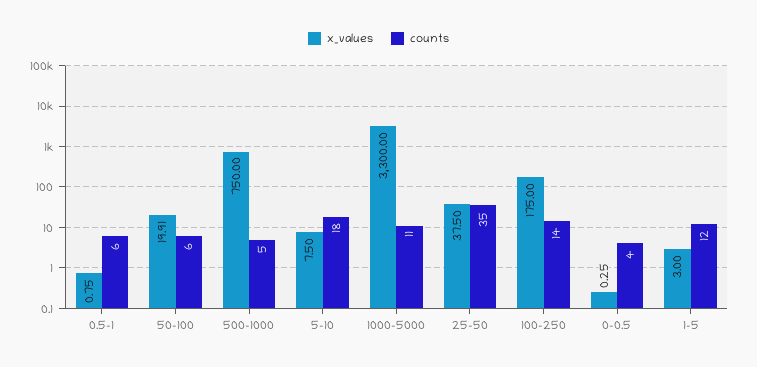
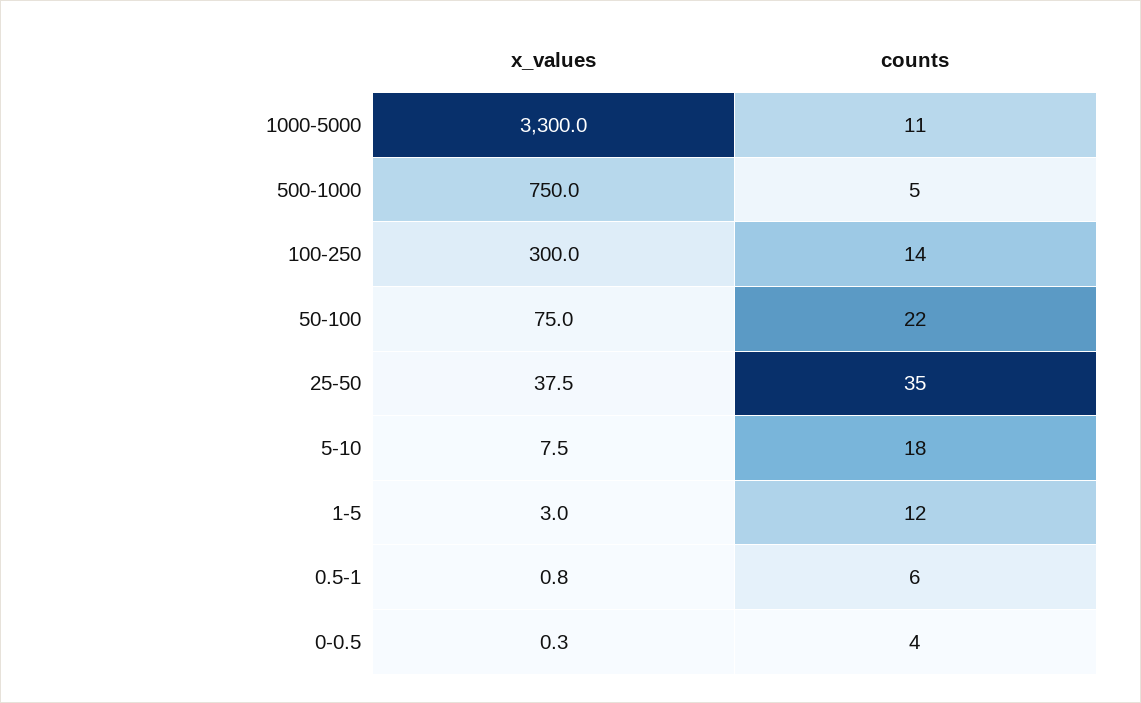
  {
    "x_values": {
      "0.5-1": 0.75,
-     "50-100": 19.91,
+     "50-100": 75,
      "500-1000": 750,
      "5-10": 7.5,
      "1000-5000": 3300,
      "25-50": 37.5,
-     "100-250": 175,
+     "100-250": 300,
      "0-0.5": 0.25,
      "1-5": 3
    },
    "counts": {
      "0.5-1": 6,
-     "50-100": 6,
+     "50-100": 22,
      "500-1000": 5,
      "5-10": 18,
      "1000-5000": 11,
      "25-50": 35,
      "100-250": 14,
      "0-0.5": 4,
      "1-5": 12
    }
  }

